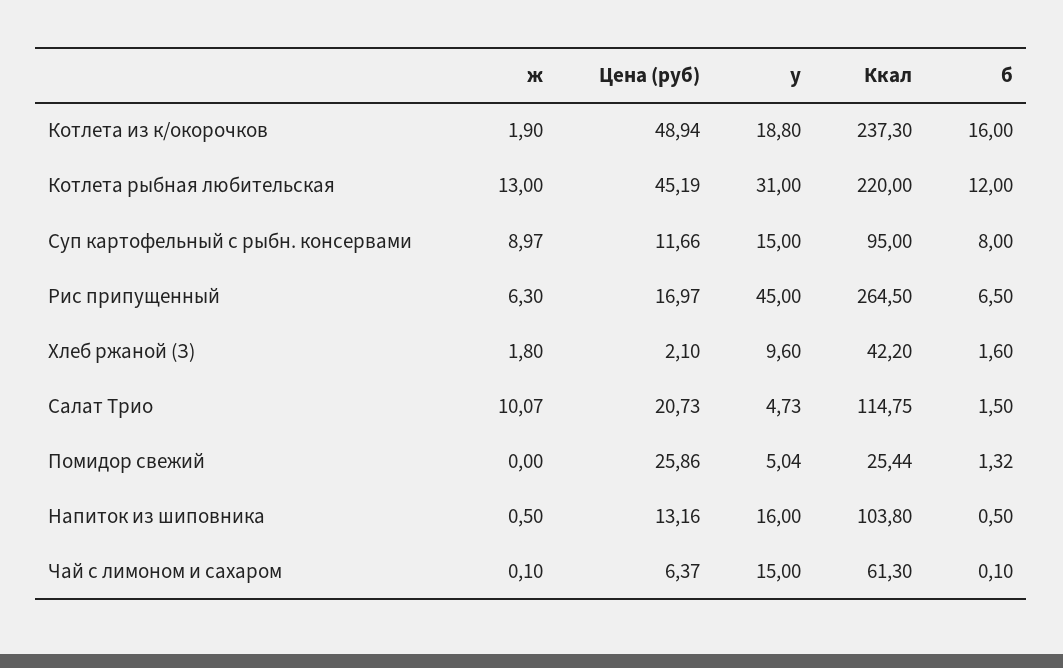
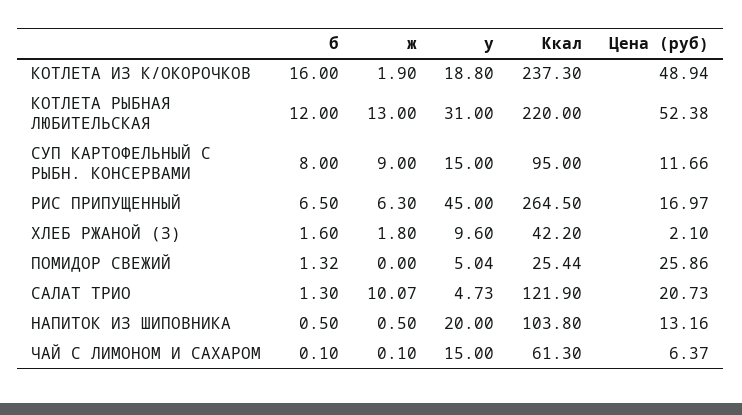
  {
    "ж": {
      "Котлета из к/окорочков": 1.9,
      "Котлета рыбная любительская": 13,
-     "Суп картофельный с рыбн. консервами": 8.97,
+     "Суп картофельный с рыбн. консервами": 9,
      "Рис припущенный": 6.3,
      "Хлеб ржаной (З)": 1.8,
      "Салат Трио": 10.07,
      "Помидор свежий": 0,
      "Напиток из шиповника": 0.5,
      "Чай с лимоном и сахаром": 0.1
    },
    "Цена (руб)": {
      "Котлета из к/окорочков": 48.94,
-     "Котлета рыбная любительская": 45.19,
+     "Котлета рыбная любительская": 52.38,
      "Суп картофельный с рыбн. консервами": 11.66,
      "Рис припущенный": 16.97,
      "Хлеб ржаной (З)": 2.1,
      "Салат Трио": 20.73,
      "Помидор свежий": 25.86,
      "Напиток из шиповника": 13.16,
      "Чай с лимоном и сахаром": 6.37
    },
    "у": {
      "Котлета из к/окорочков": 18.8,
      "Котлета рыбная любительская": 31,
      "Суп картофельный с рыбн. консервами": 15,
      "Рис припущенный": 45,
      "Хлеб ржаной (З)": 9.6,
      "Салат Трио": 4.73,
      "Помидор свежий": 5.04,
-     "Напиток из шиповника": 16,
+     "Напиток из шиповника": 20,
      "Чай с лимоном и сахаром": 15
    },
    "Ккал": {
      "Котлета из к/окорочков": 237.3,
      "Котлета рыбная любительская": 220,
      "Суп картофельный с рыбн. консервами": 95,
      "Рис припущенный": 264.5,
      "Хлеб ржаной (З)": 42.2,
-     "Салат Трио": 114.75,
+     "Салат Трио": 121.9,
      "Помидор свежий": 25.44,
      "Напиток из шиповника": 103.8,
      "Чай с лимоном и сахаром": 61.3
    },
    "б": {
      "Котлета из к/окорочков": 16,
      "Котлета рыбная любительская": 12,
      "Суп картофельный с рыбн. консервами": 8,
      "Рис припущенный": 6.5,
      "Хлеб ржаной (З)": 1.6,
-     "Салат Трио": 1.5,
+     "Салат Трио": 1.3,
      "Помидор свежий": 1.32,
      "Напиток из шиповника": 0.5,
      "Чай с лимоном и сахаром": 0.1
    }
  }

